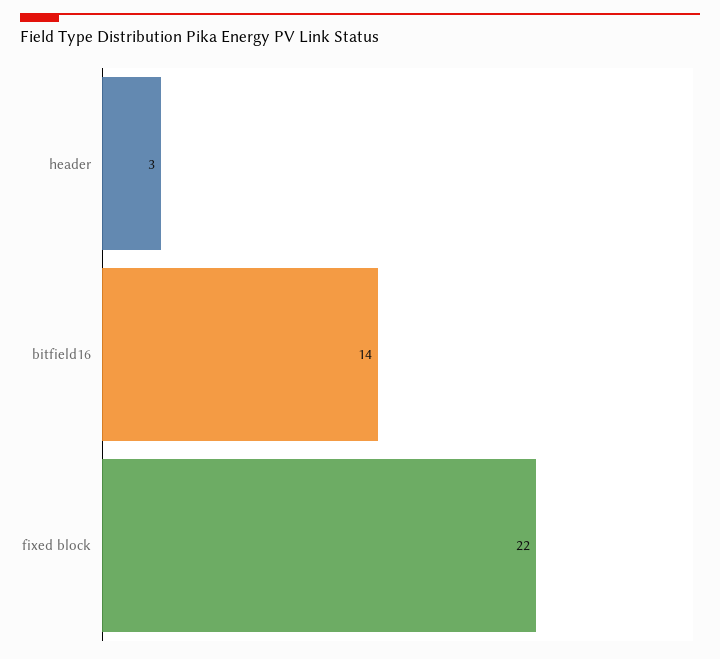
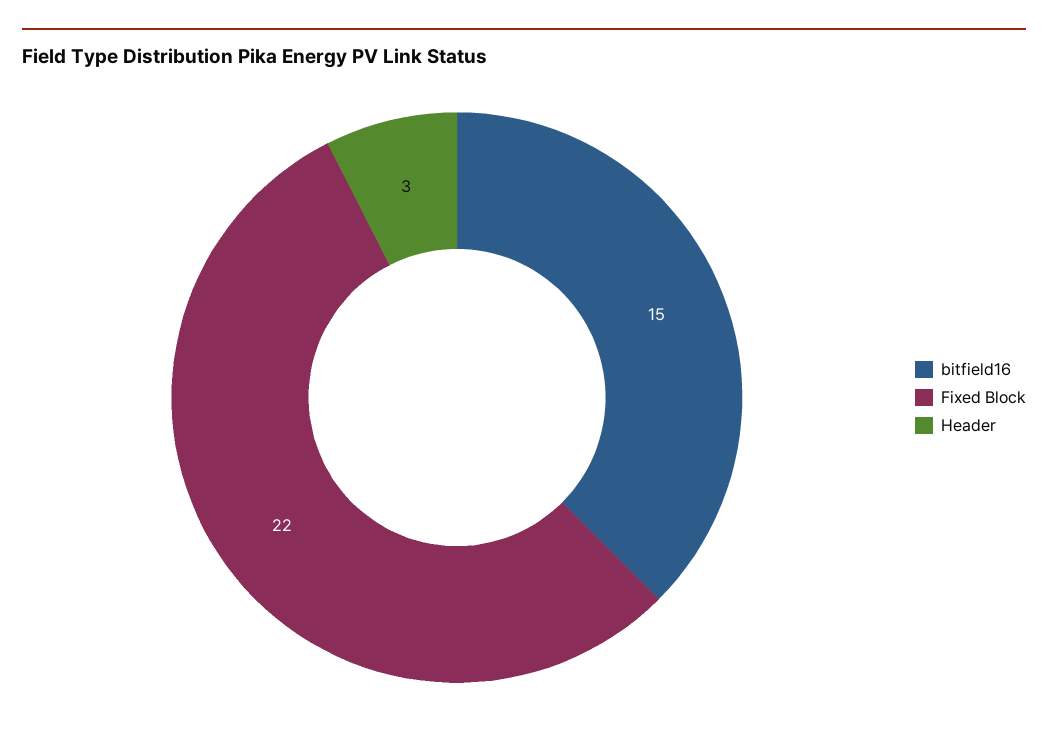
  {
    "header": 3,
-   "bitfield16": 14,
+   "bitfield16": 15,
    "fixed block": 22
  }

